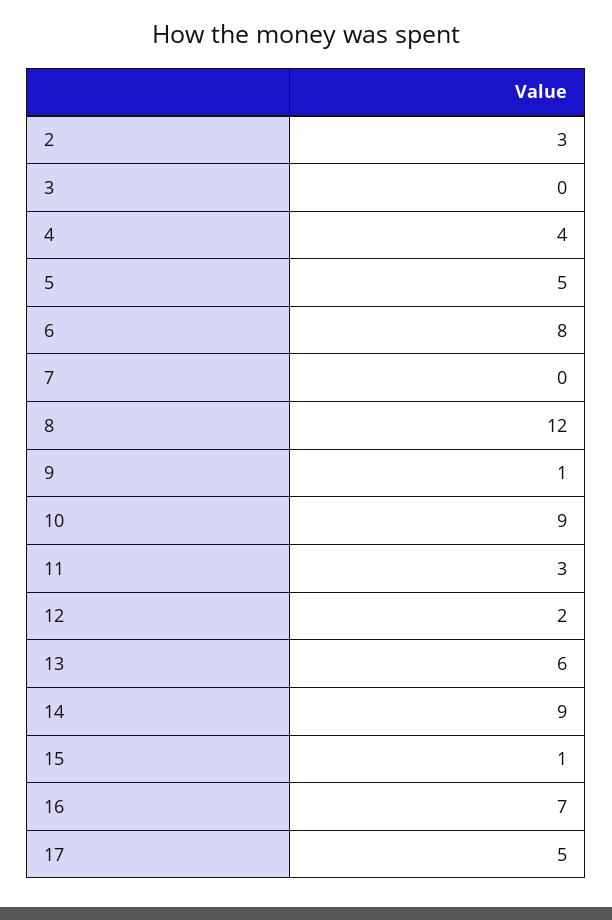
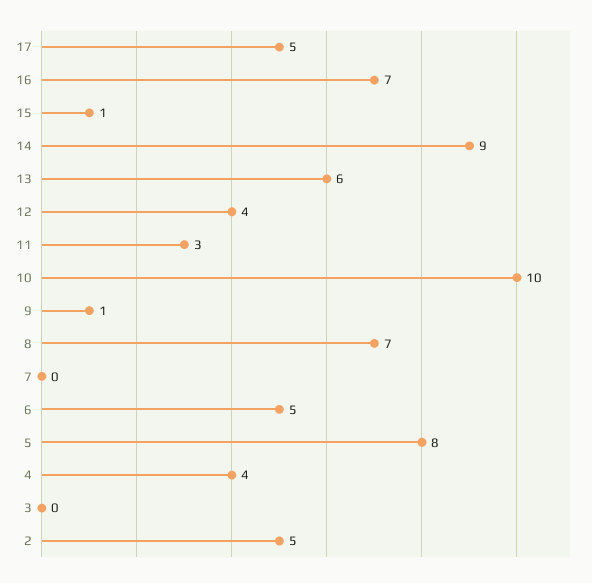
  {
-   "2": 3,
+   "2": 5,
    "3": 0,
    "4": 4,
-   "5": 5,
+   "5": 8,
-   "6": 8,
+   "6": 5,
    "7": 0,
-   "8": 12,
+   "8": 7,
    "9": 1,
-   "10": 9,
+   "10": 10,
    "11": 3,
-   "12": 2,
+   "12": 4,
    "13": 6,
    "14": 9,
    "15": 1,
    "16": 7,
    "17": 5
  }

